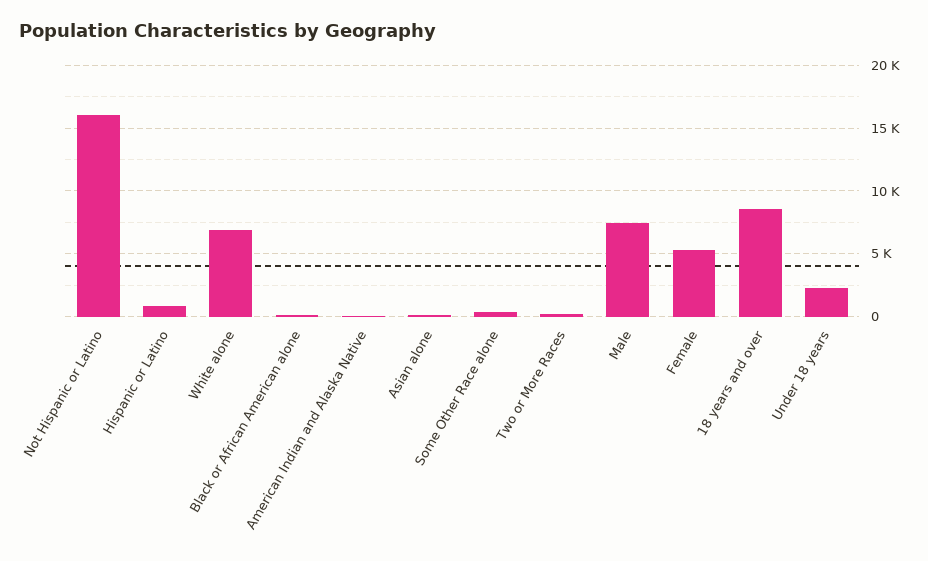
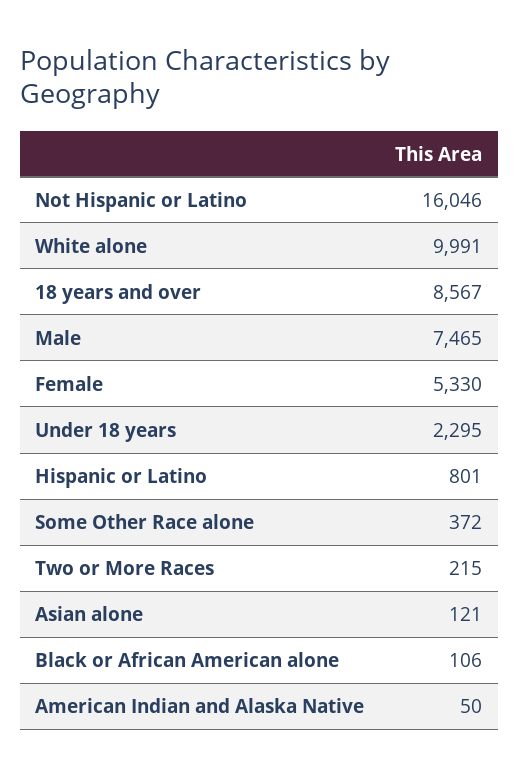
  {
    "Not Hispanic or Latino": 16046,
    "Hispanic or Latino": 801,
-   "White alone": 7000,
+   "White alone": 9991,
    "Black or African American alone": 106,
    "American Indian and Alaska Native": 50,
    "Asian alone": 121,
    "Some Other Race alone": 372,
    "Two or More Races": 215,
    "Male": 7465,
    "Female": 5330,
    "18 years and over": 8567,
    "Under 18 years": 2295
  }

